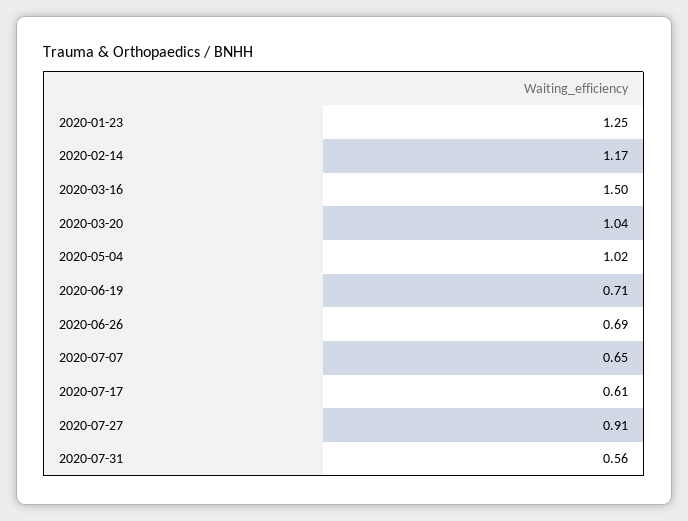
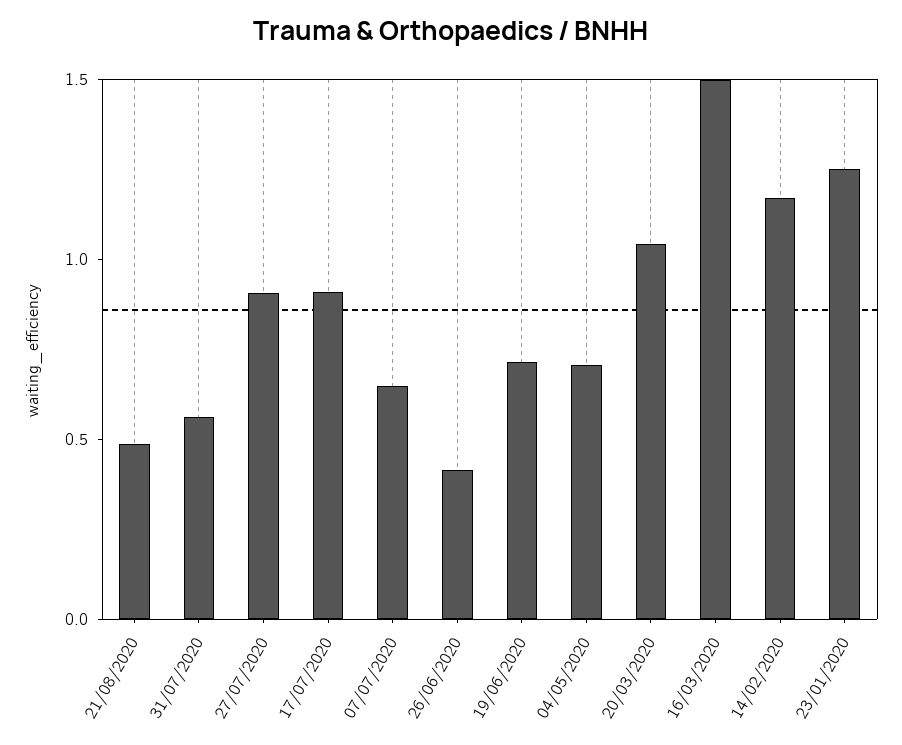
  {
    "2020-01-23": 1.25,
    "2020-02-14": 1.17,
    "2020-03-16": 1.5,
    "2020-03-20": 1.04,
-   "2020-05-04": 1.02,
+   "2020-05-04": 0.7,
    "2020-06-19": 0.71,
-   "2020-06-26": 0.69,
+   "2020-06-26": 0.4,
    "2020-07-07": 0.65,
-   "2020-07-17": 0.61,
+   "2020-07-17": 0.9,
    "2020-07-27": 0.91,
-   "2020-07-31": 0.56
+   "2020-07-31": 0.56,
+   "21/08/2020": 0.5
  }

